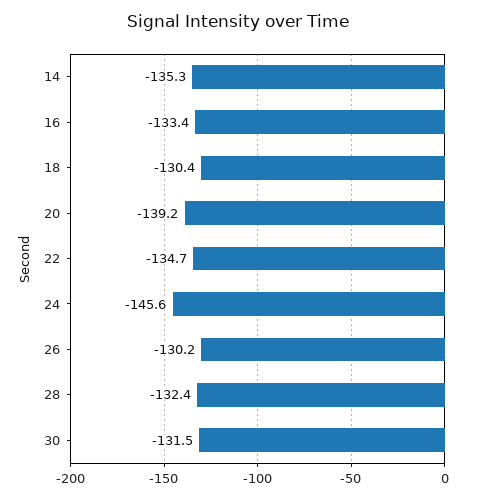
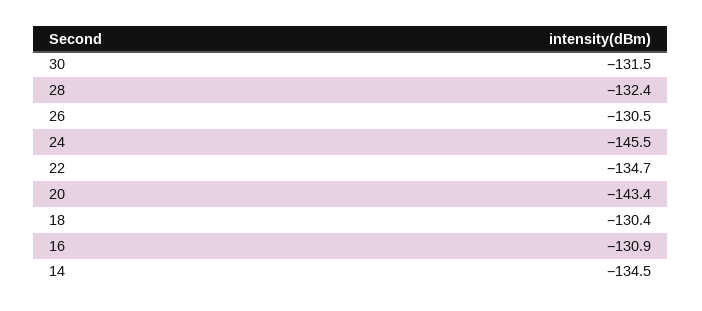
  {
-   "14": -135.3,
+   "14": -134.5,
-   "16": -133.4,
+   "16": -130.9,
    "18": -130.4,
-   "20": -139.2,
+   "20": -143.4,
    "22": -134.7,
-   "24": -145.6,
+   "24": -145.5,
-   "26": -130.2,
+   "26": -130.5,
    "28": -132.4,
    "30": -131.5
  }

